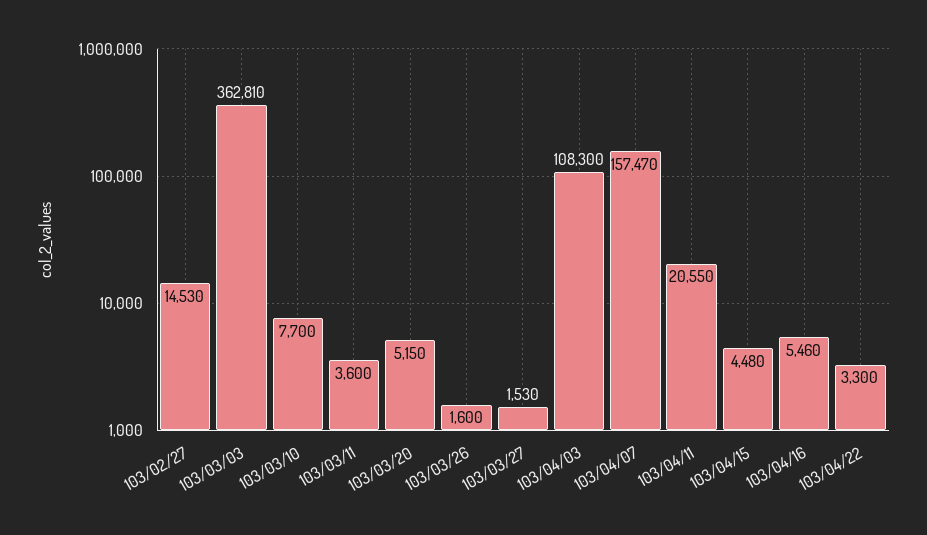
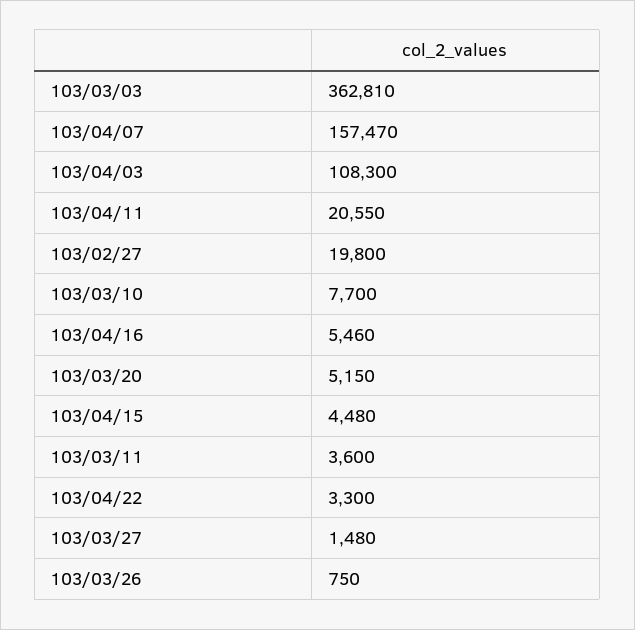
  {
-   "103/02/27": 14530,
+   "103/02/27": 19800,
    "103/03/03": 362810,
    "103/03/10": 7700,
    "103/03/11": 3600,
    "103/03/20": 5150,
-   "103/03/26": 1600,
+   "103/03/26": 750,
-   "103/03/27": 1530,
+   "103/03/27": 1480,
    "103/04/03": 108300,
    "103/04/07": 157470,
    "103/04/11": 20550,
    "103/04/15": 4480,
    "103/04/16": 5460,
    "103/04/22": 3300
  }

